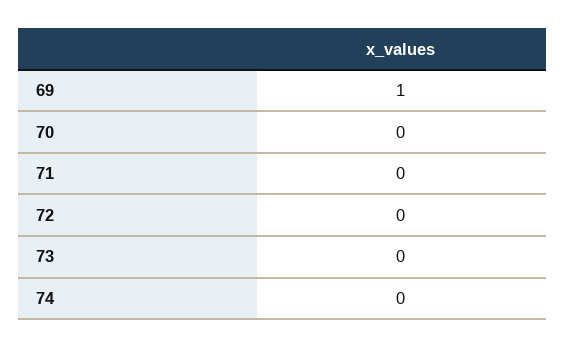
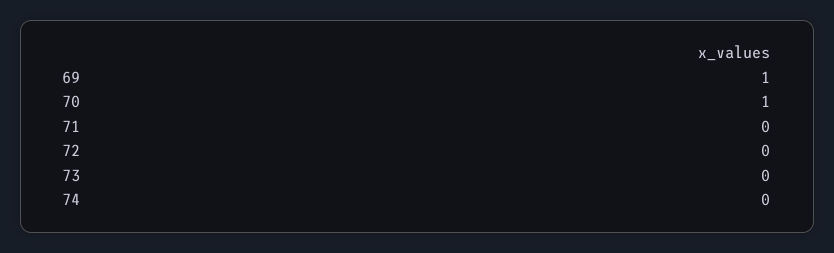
  {
    "69": 1,
-   "70": 0,
+   "70": 1,
    "71": 0,
    "72": 0,
    "73": 0,
    "74": 0
  }

